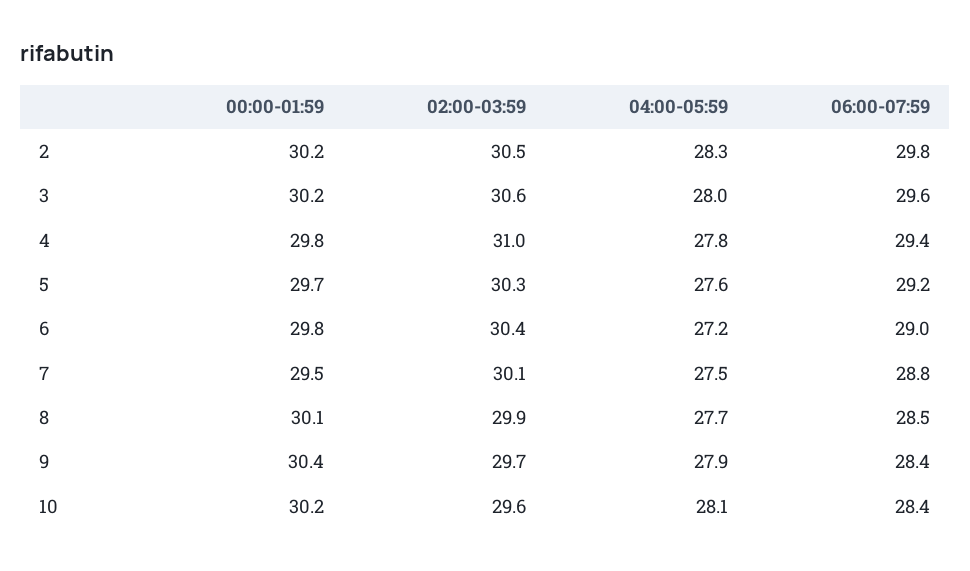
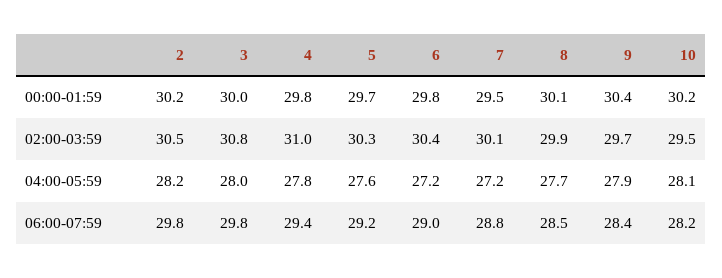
  {
    "00:00-01:59": {
      "2": 30.2,
-     "3": 30.2,
+     "3": 30,
      "4": 29.8,
      "5": 29.7,
      "6": 29.8,
      "7": 29.5,
      "8": 30.1,
      "9": 30.4,
      "10": 30.2
    },
    "02:00-03:59": {
      "2": 30.5,
-     "3": 30.6,
+     "3": 30.8,
      "4": 31,
      "5": 30.3,
      "6": 30.4,
      "7": 30.1,
      "8": 29.9,
      "9": 29.7,
-     "10": 29.6
+     "10": 29.5
    },
    "04:00-05:59": {
-     "2": 28.3,
+     "2": 28.2,
      "3": 28,
      "4": 27.8,
      "5": 27.6,
      "6": 27.2,
-     "7": 27.5,
+     "7": 27.2,
      "8": 27.7,
      "9": 27.9,
      "10": 28.1
    },
    "06:00-07:59": {
      "2": 29.8,
-     "3": 29.6,
+     "3": 29.8,
      "4": 29.4,
      "5": 29.2,
      "6": 29,
      "7": 28.8,
      "8": 28.5,
      "9": 28.4,
-     "10": 28.4
+     "10": 28.2
    }
  }

